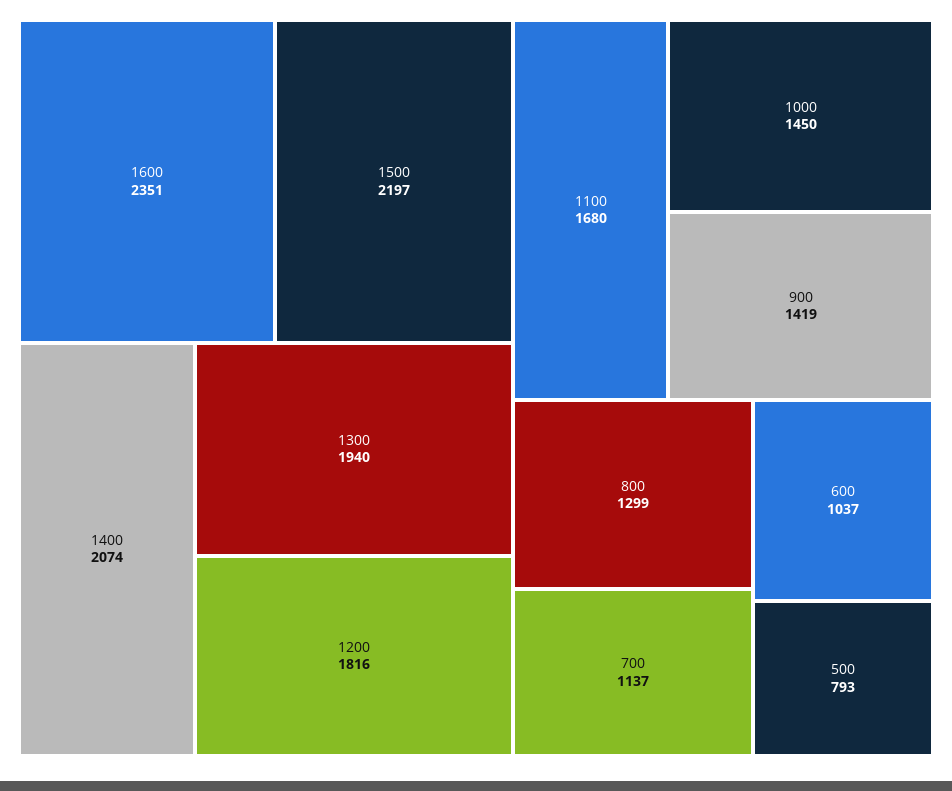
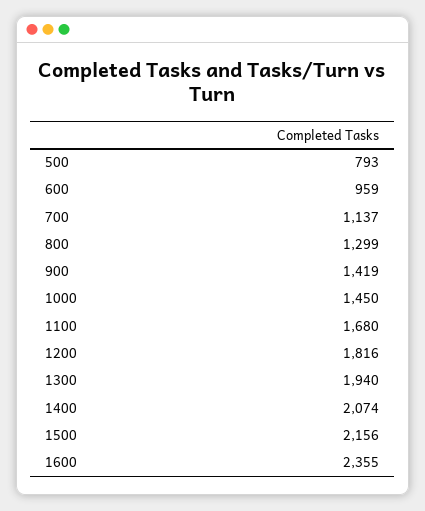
  {
-   "1600": 2351,
+   "1600": 2355,
-   "1500": 2197,
+   "1500": 2156,
    "1400": 2074,
    "1300": 1940,
    "1200": 1816,
    "1100": 1680,
    "1000": 1450,
    "900": 1419,
    "800": 1299,
    "700": 1137,
-   "600": 1037,
+   "600": 959,
    "500": 793
  }

